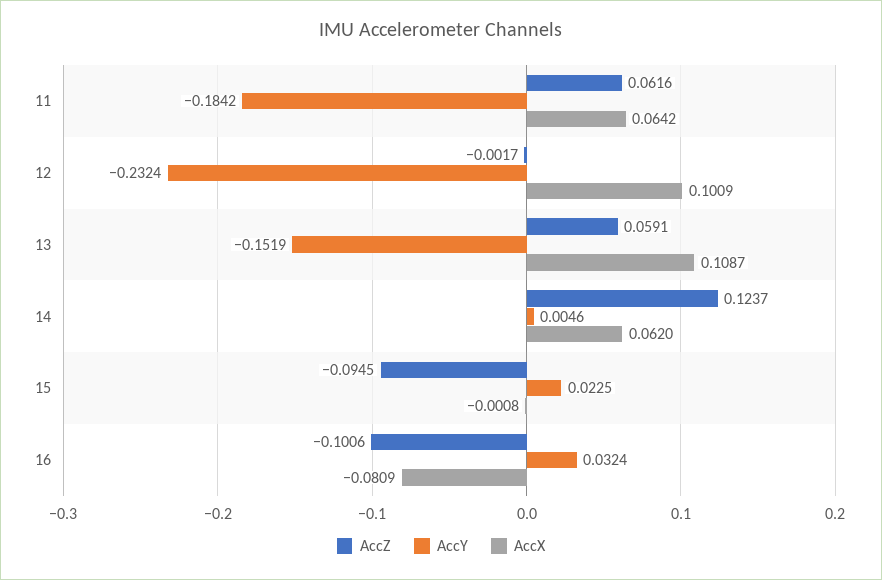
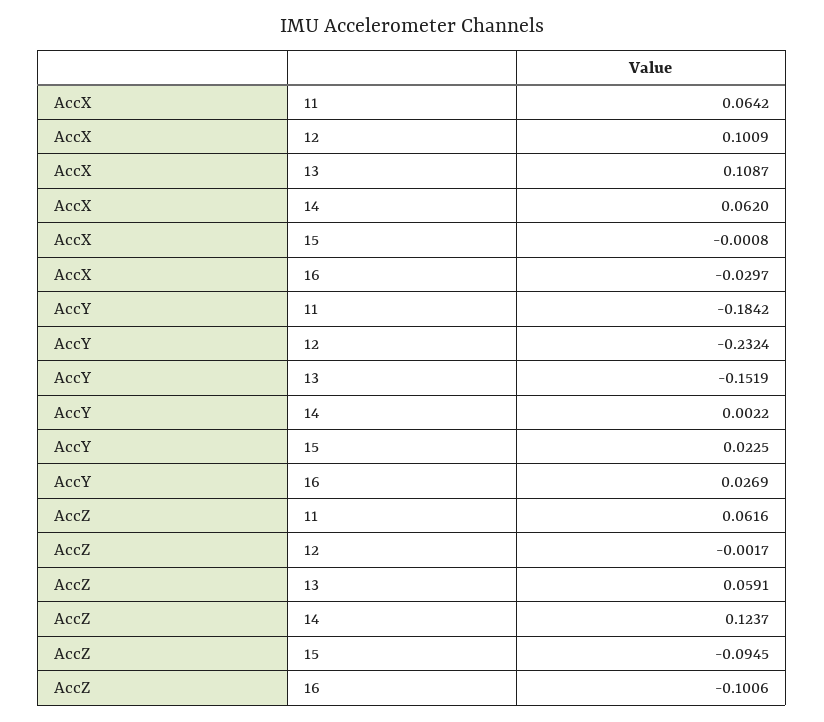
  {
    "AccZ": {
      "11": 0.0616,
      "12": -0.0017,
      "13": 0.0591,
      "14": 0.1237,
      "15": -0.0945,
      "16": -0.1006
    },
    "AccY": {
      "11": -0.1842,
      "12": -0.2324,
      "13": -0.1519,
-     "14": 0.0046,
+     "14": 0.0022,
      "15": 0.0225,
-     "16": 0.0324
+     "16": 0.0269
    },
    "AccX": {
      "11": 0.0642,
      "12": 0.1009,
      "13": 0.1087,
      "14": 0.062,
      "15": -0.0008,
-     "16": -0.0809
+     "16": -0.0297
    }
  }

